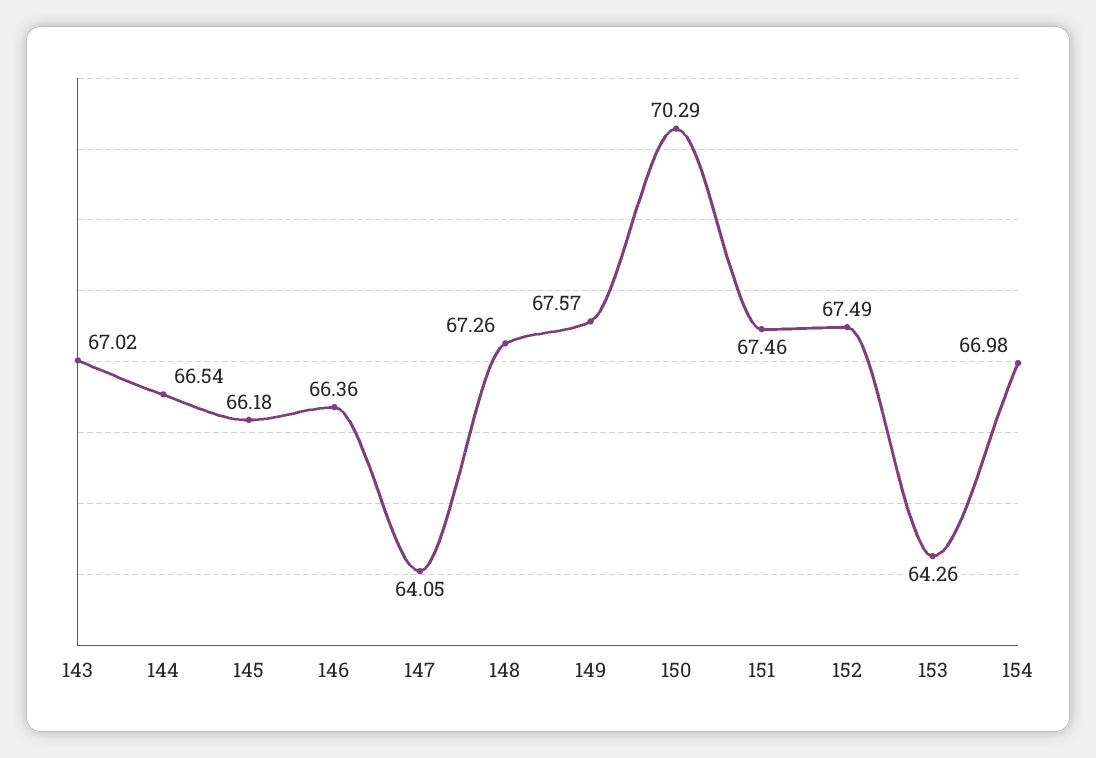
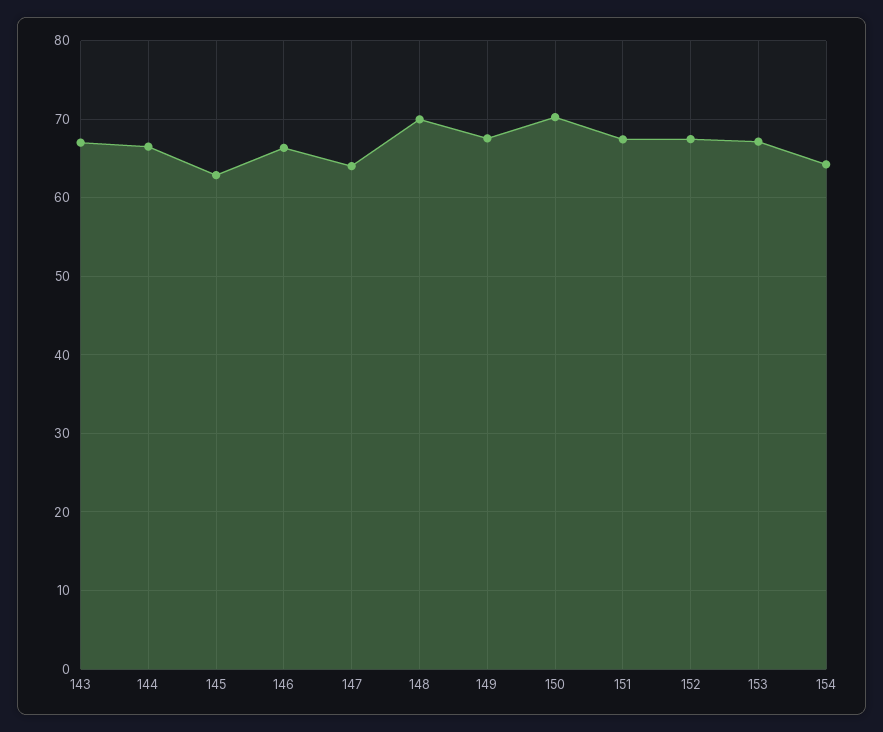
  {
    "143": 67.02,
    "144": 66.54,
-   "145": 66.18,
+   "145": 63,
    "146": 66.36,
    "147": 64.05,
-   "148": 67.26,
+   "148": 70,
    "149": 67.57,
    "150": 70.29,
    "151": 67.46,
    "152": 67.49,
-   "153": 64.26,
+   "153": 67,
-   "154": 66.98
+   "154": 64
  }

